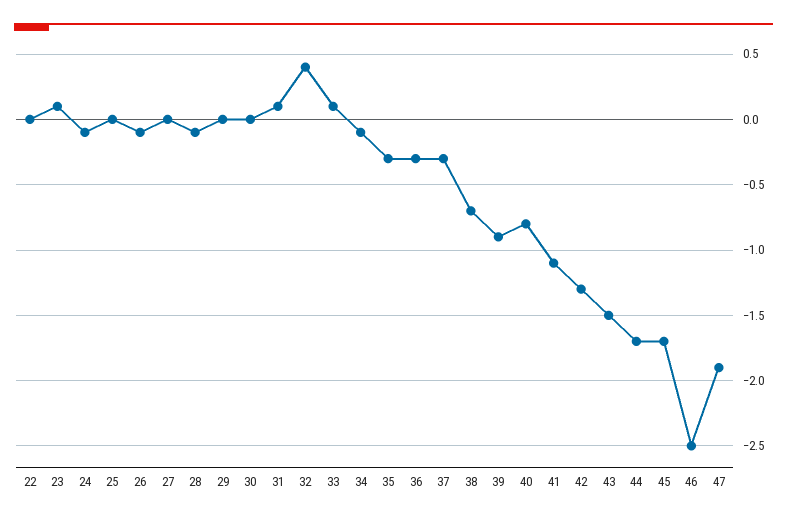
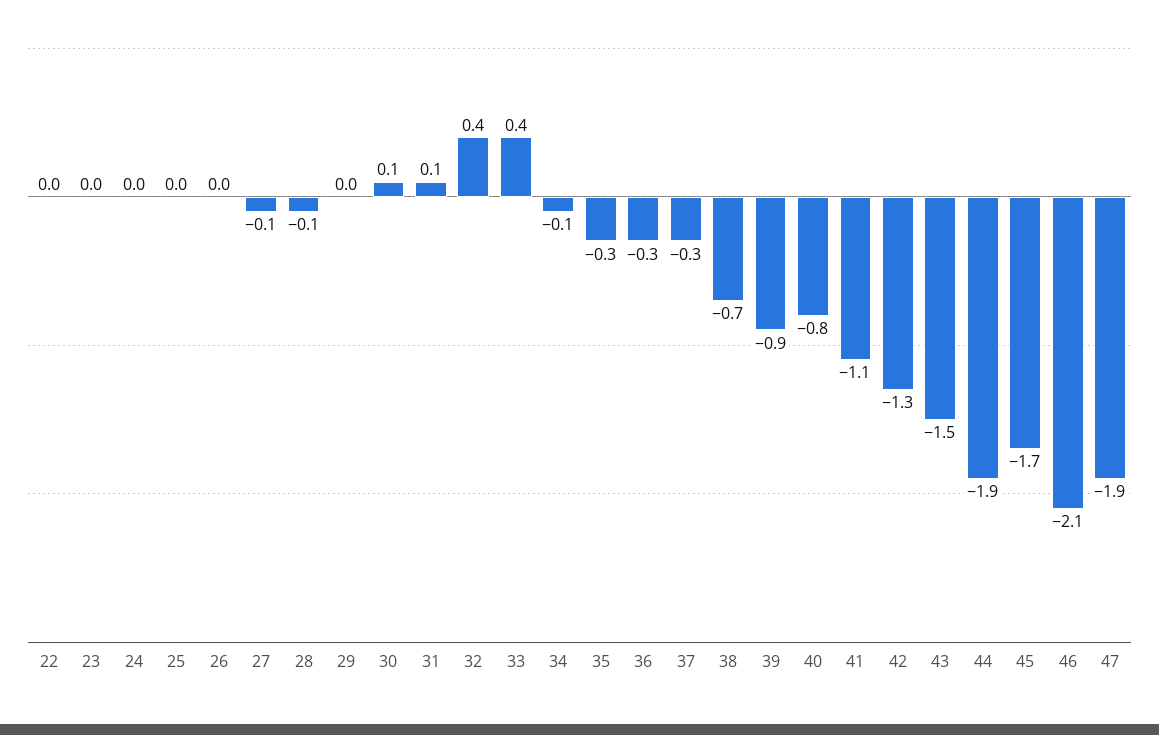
  {
    "22": 0,
-   "23": 0.1,
+   "23": 0,
-   "24": -0.1,
+   "24": 0,
    "25": 0,
-   "26": -0.1,
+   "26": 0,
-   "27": 0,
+   "27": -0.1,
    "28": -0.1,
    "29": 0,
-   "30": 0,
+   "30": 0.1,
    "31": 0.1,
    "32": 0.4,
-   "33": 0.1,
+   "33": 0.4,
    "34": -0.1,
    "35": -0.3,
    "36": -0.3,
    "37": -0.3,
    "38": -0.7,
    "39": -0.9,
    "40": -0.8,
    "41": -1.1,
    "42": -1.3,
    "43": -1.5,
-   "44": -1.7,
+   "44": -1.9,
    "45": -1.7,
-   "46": -2.5,
+   "46": -2.1,
    "47": -1.9
  }

